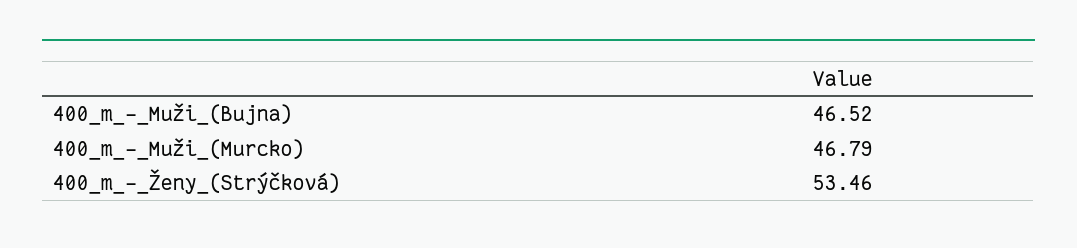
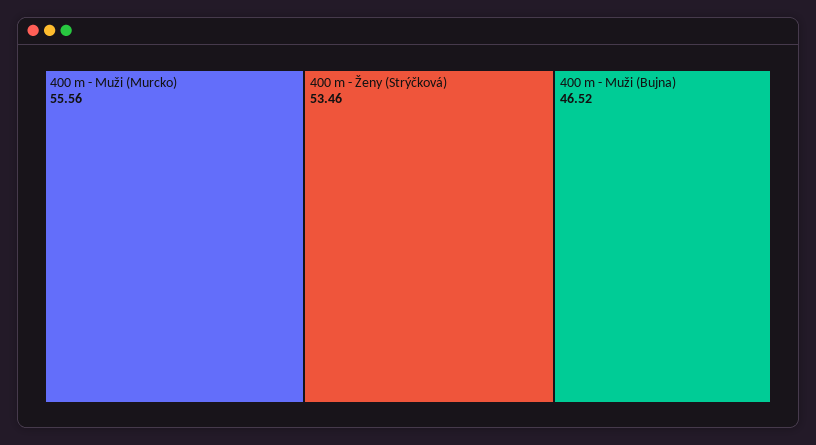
  {
    "400_m_-_Muži_(Bujna)": 46.52,
-   "400_m_-_Muži_(Murcko)": 46.79,
+   "400_m_-_Muži_(Murcko)": 55.56,
    "400_m_-_Ženy_(Strýčková)": 53.46
  }

